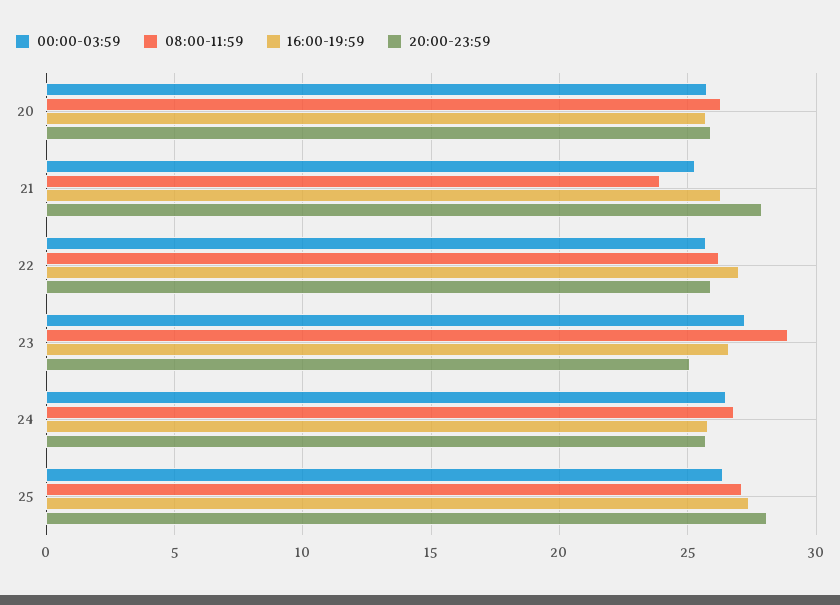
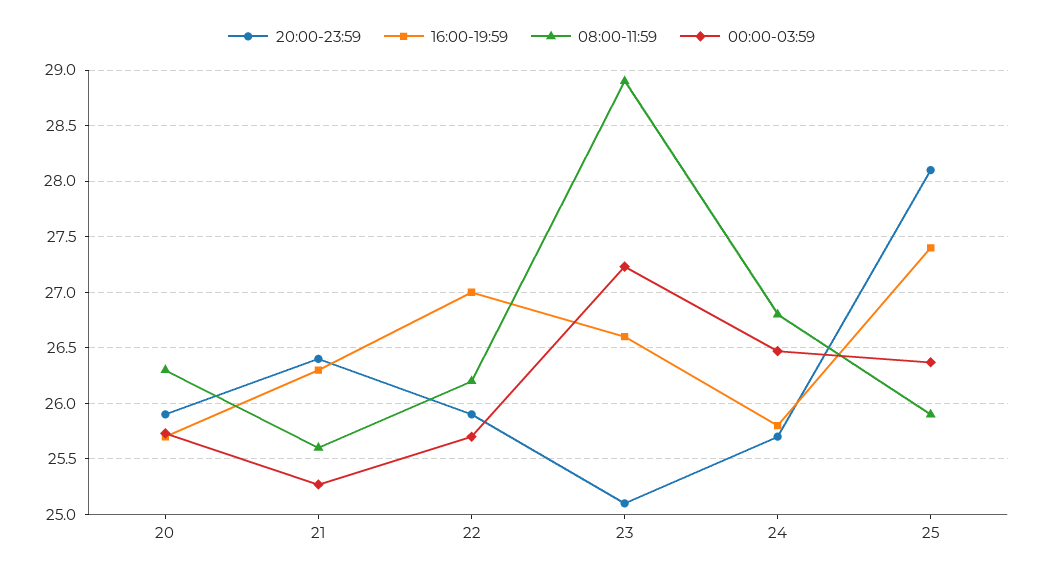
  {
    "00:00-03:59": {
      "20": 25.7,
      "21": 25.3,
      "22": 25.7,
      "23": 27.2,
      "24": 26.5,
      "25": 26.4
    },
    "08:00-11:59": {
      "20": 26.3,
-     "21": 24,
+     "21": 25.6,
      "22": 26.2,
      "23": 28.9,
      "24": 26.8,
-     "25": 27
+     "25": 25.9
    },
    "16:00-19:59": {
      "20": 25.7,
      "21": 26.3,
      "22": 27,
      "23": 26.6,
      "24": 25.8,
      "25": 27.4
    },
    "20:00-23:59": {
      "20": 25.9,
-     "21": 28,
+     "21": 26.4,
      "22": 25.9,
      "23": 25.1,
      "24": 25.7,
      "25": 28.1
    }
  }

